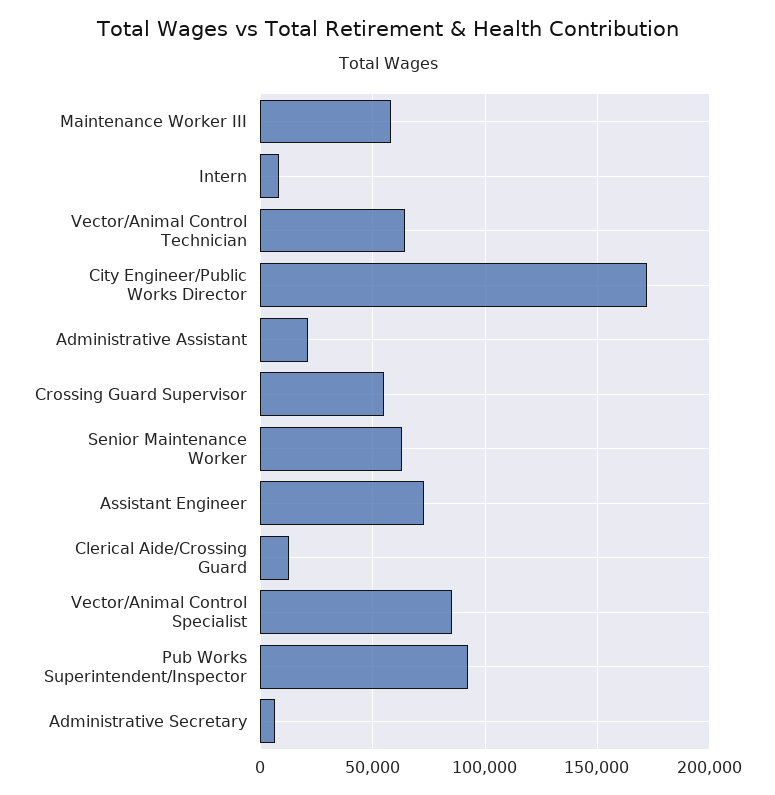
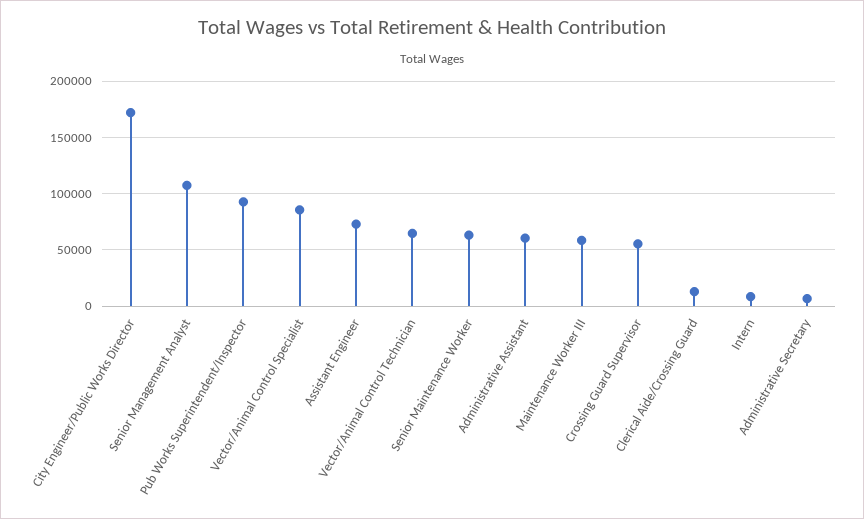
  {
    "Maintenance Worker III": 60000,
    "Intern": 10000,
    "Vector/Animal Control Technician": 65000,
    "City Engineer/Public Works Director": 170000,
-   "Administrative Assistant": 20000,
+   "Administrative Assistant": 60000,
    "Crossing Guard Supervisor": 55000,
    "Senior Maintenance Worker": 65000,
    "Assistant Engineer": 75000,
    "Clerical Aide/Crossing Guard": 15000,
    "Vector/Animal Control Specialist": 85000,
    "Pub Works Superintendent/Inspector": 95000,
-   "Administrative Secretary": 5000
+   "Administrative Secretary": 5000,
+   "Senior Management Analyst": 110000
  }

